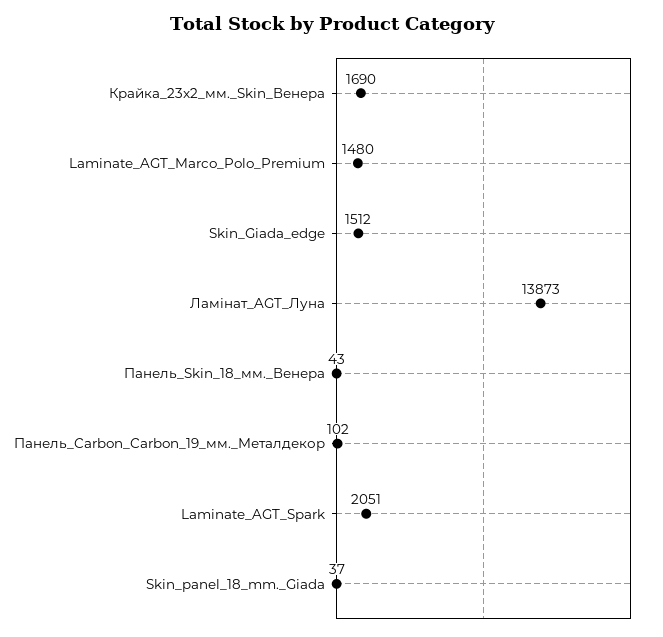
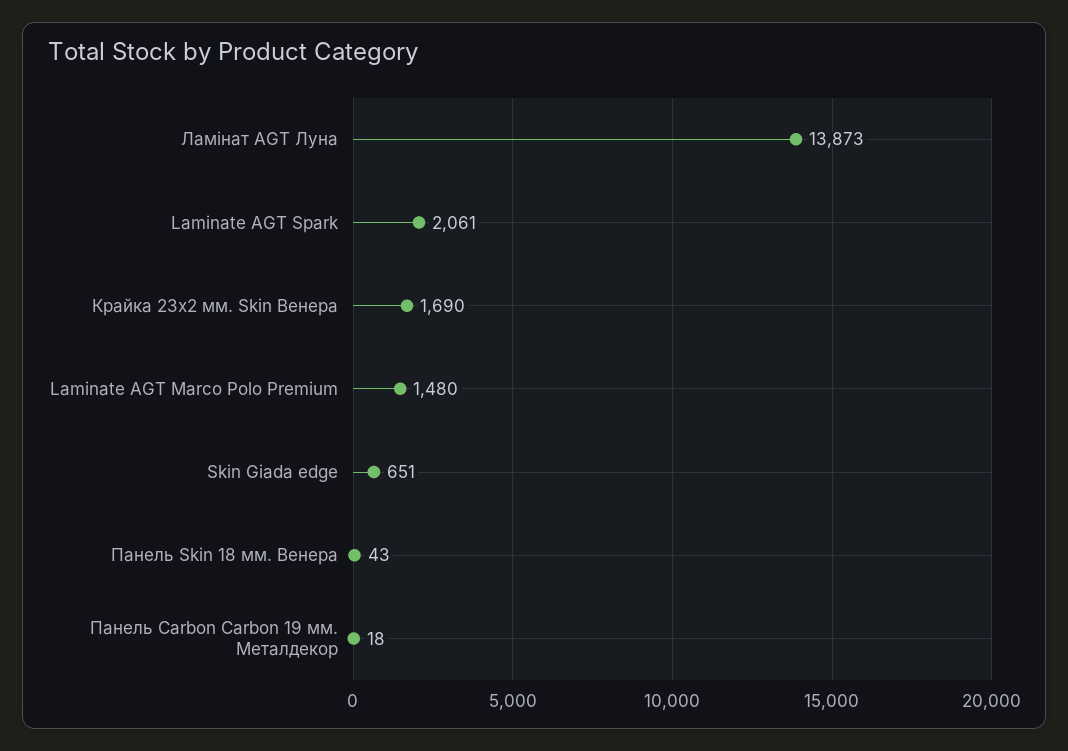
  {
    "Крайка_23x2_мм._Skin_Венера": 1690,
    "Laminate_AGT_Marco_Polo_Premium": 1480,
-   "Skin_Giada_edge": 1512,
+   "Skin_Giada_edge": 651,
    "Ламінат_AGT_Луна": 13873,
    "Панель_Skin_18_мм._Венера": 43,
-   "Панель_Carbon_Carbon_19_мм._Металдекор": 102,
+   "Панель_Carbon_Carbon_19_мм._Металдекор": 18,
-   "Laminate_AGT_Spark": 2051,
+   "Laminate_AGT_Spark": 2061
-   "Skin_panel_18_mm._Giada": 37
  }

